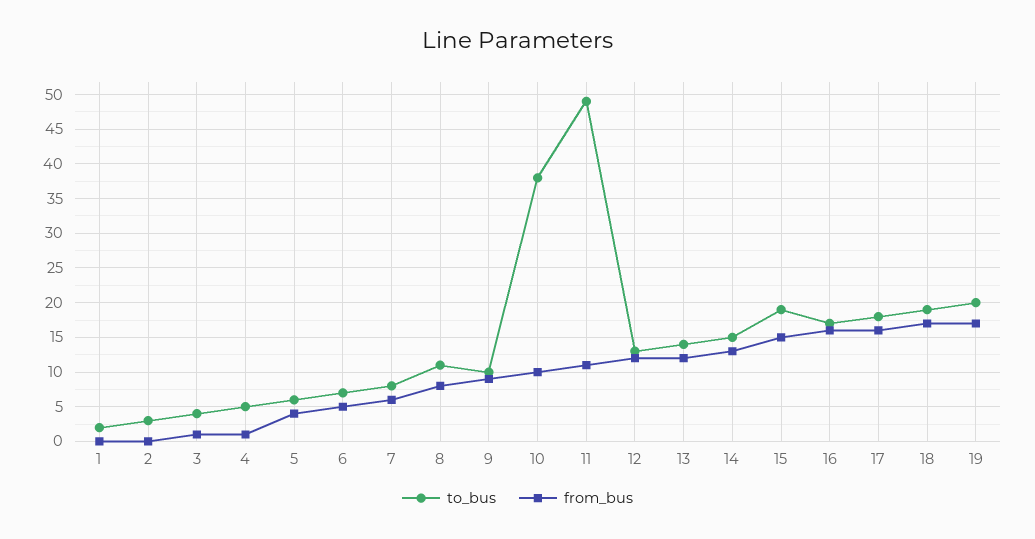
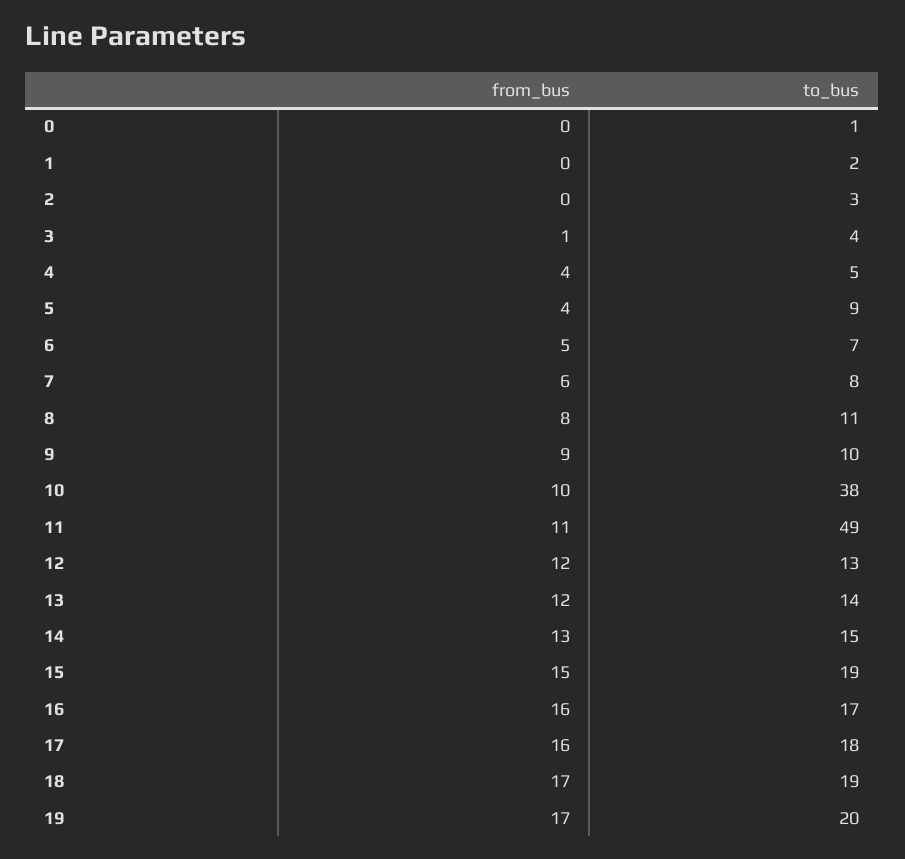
  {
    "to_bus": {
      "1": 2,
      "2": 3,
      "3": 4,
      "4": 5,
-     "5": 6,
+     "5": 9,
      "6": 7,
      "7": 8,
      "8": 11,
      "9": 10,
      "10": 38,
      "11": 49,
      "12": 13,
      "13": 14,
      "14": 15,
      "15": 19,
      "16": 17,
      "17": 18,
      "18": 19,
-     "19": 20
+     "19": 20,
+     "0": 1
    },
    "from_bus": {
      "1": 0,
      "2": 0,
      "3": 1,
-     "4": 1,
+     "4": 4,
      "5": 4,
      "6": 5,
      "7": 6,
      "8": 8,
      "9": 9,
      "10": 10,
      "11": 11,
      "12": 12,
      "13": 12,
      "14": 13,
      "15": 15,
      "16": 16,
      "17": 16,
      "18": 17,
-     "19": 17
+     "19": 17,
+     "0": 0
    }
  }

